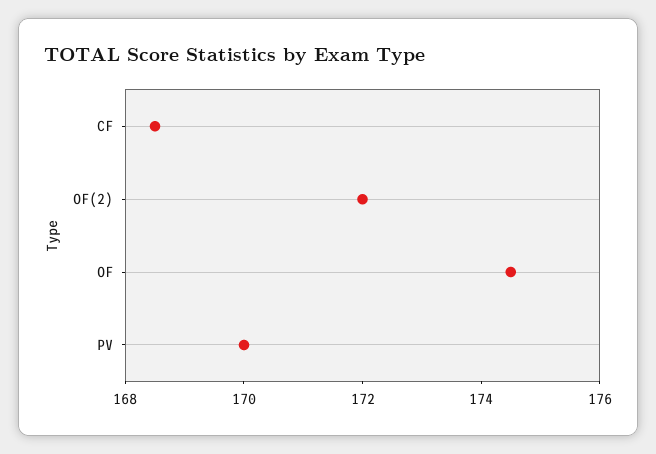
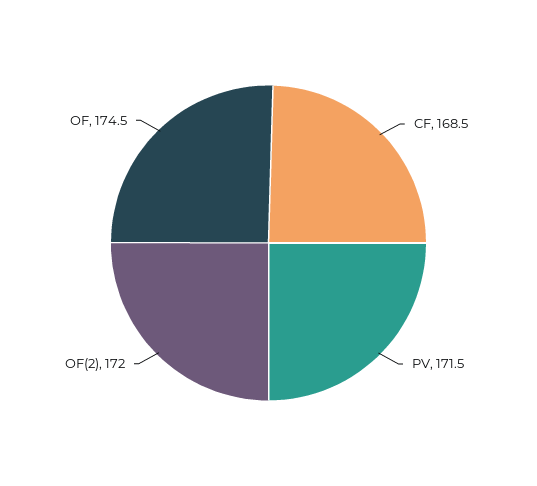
  {
    "CF": 168.5,
    "OF(2)": 172,
    "OF": 174.5,
-   "PV": 170
+   "PV": 171.5
  }

